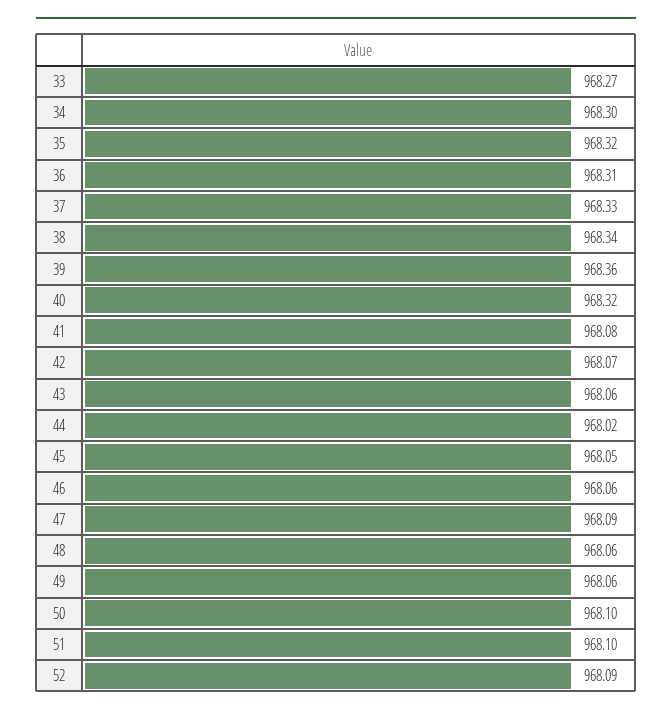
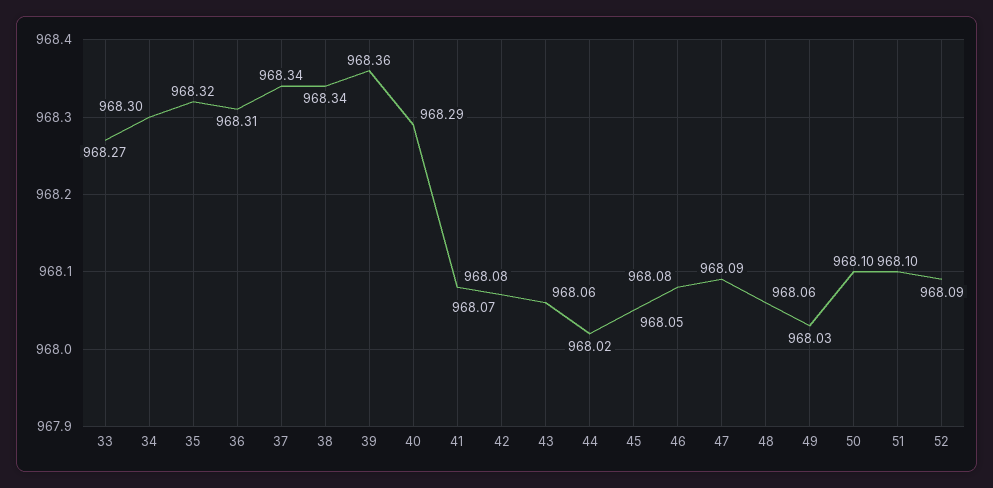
  {
    "33": 968.27,
    "34": 968.3,
    "35": 968.32,
    "36": 968.31,
-   "37": 968.33,
+   "37": 968.34,
    "38": 968.34,
    "39": 968.36,
-   "40": 968.32,
+   "40": 968.29,
    "41": 968.08,
    "42": 968.07,
    "43": 968.06,
    "44": 968.02,
    "45": 968.05,
-   "46": 968.06,
+   "46": 968.08,
    "47": 968.09,
    "48": 968.06,
-   "49": 968.06,
+   "49": 968.03,
    "50": 968.1,
    "51": 968.1,
    "52": 968.09
  }

